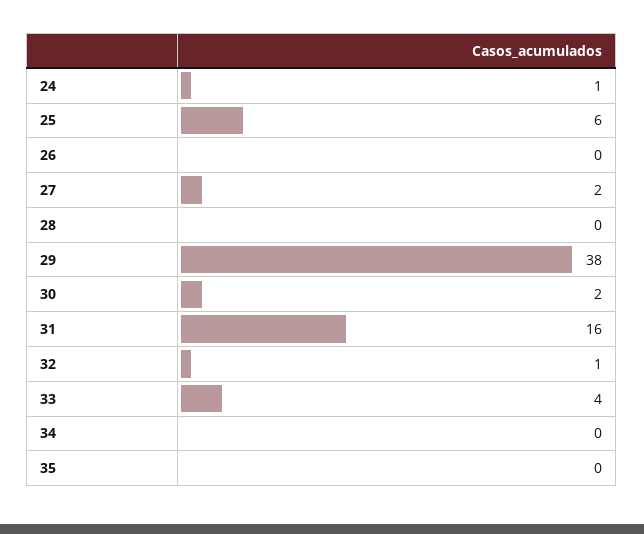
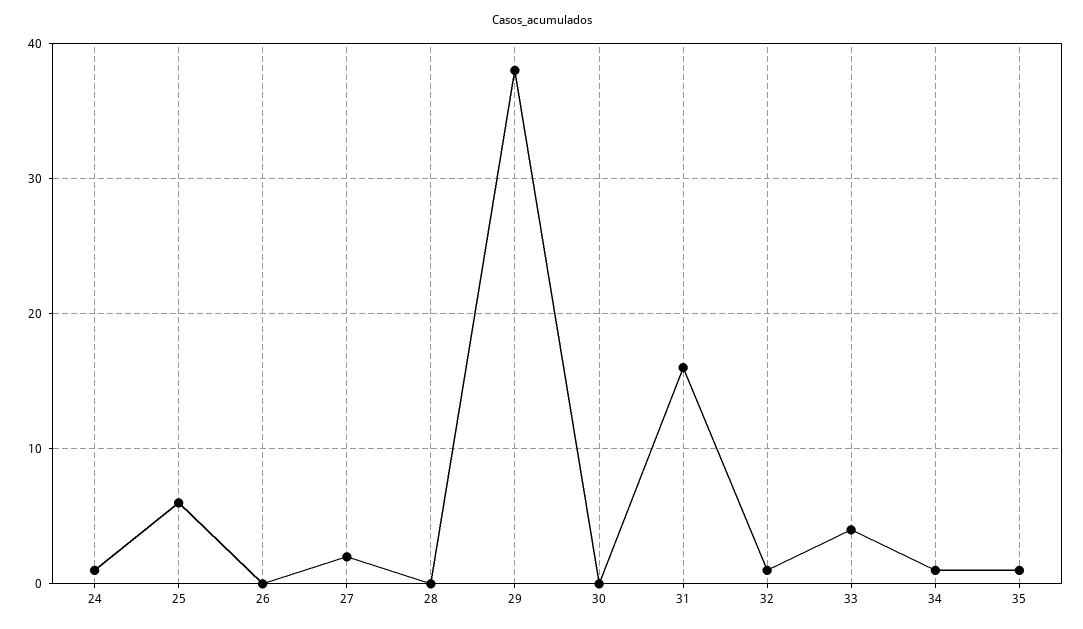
  {
    "24": 1,
    "25": 6,
    "26": 0,
    "27": 2,
    "28": 0,
    "29": 38,
-   "30": 2,
+   "30": 0,
    "31": 16,
    "32": 1,
    "33": 4,
-   "34": 0,
+   "34": 1,
-   "35": 0
+   "35": 1
  }

